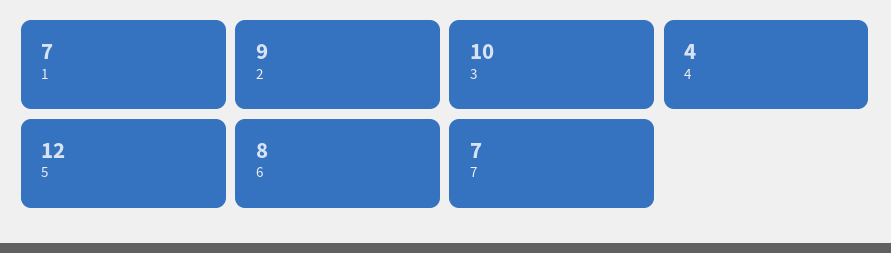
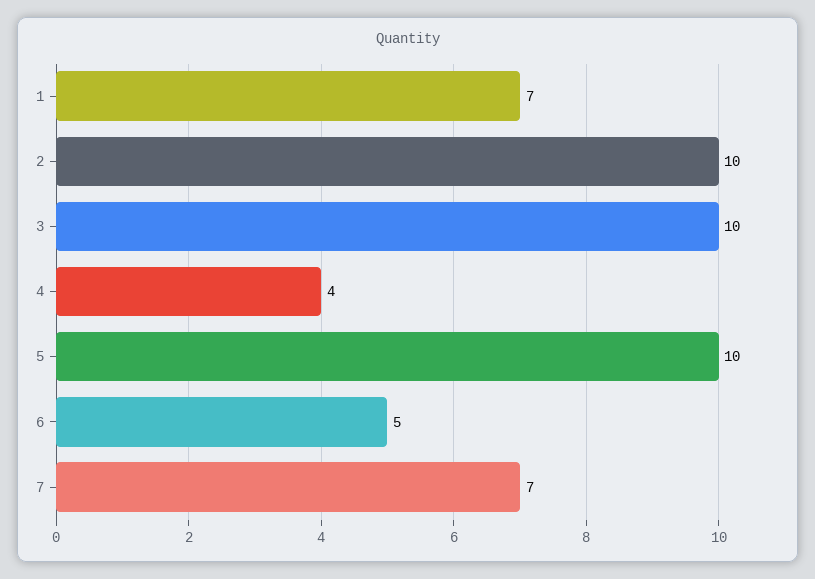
  {
    "1": 7,
-   "2": 9,
+   "2": 10,
    "3": 10,
    "4": 4,
-   "5": 12,
+   "5": 10,
-   "6": 8,
+   "6": 5,
    "7": 7
  }

